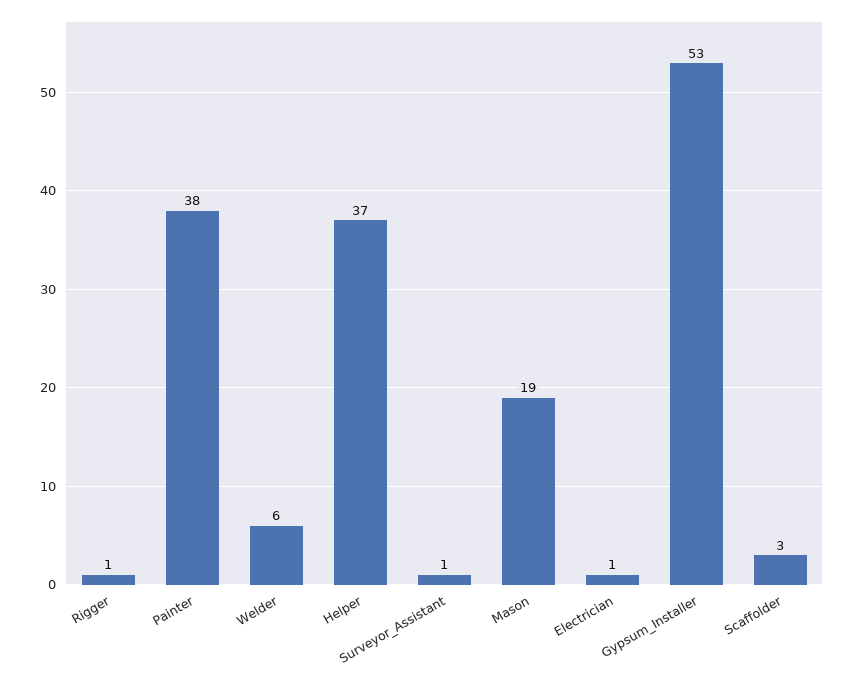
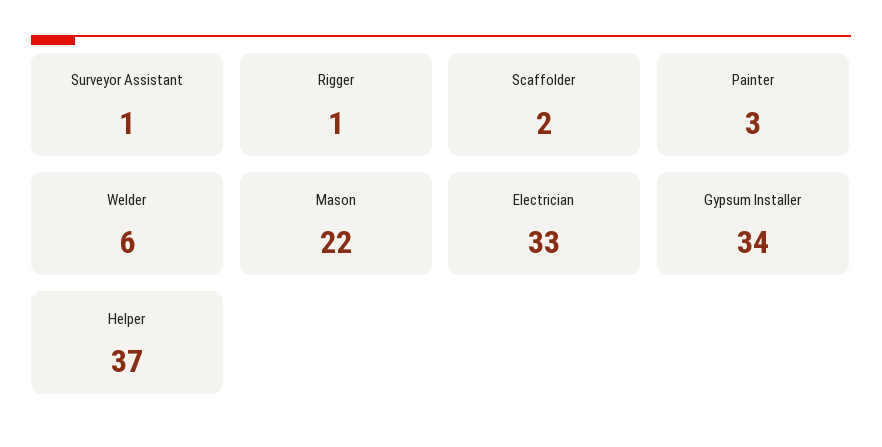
  {
    "Rigger": 1,
-   "Painter": 38,
+   "Painter": 3,
    "Welder": 6,
    "Helper": 37,
    "Surveyor_Assistant": 1,
-   "Mason": 19,
+   "Mason": 22,
-   "Electrician": 1,
+   "Electrician": 33,
-   "Gypsum_Installer": 53,
+   "Gypsum_Installer": 34,
-   "Scaffolder": 3
+   "Scaffolder": 2
  }

